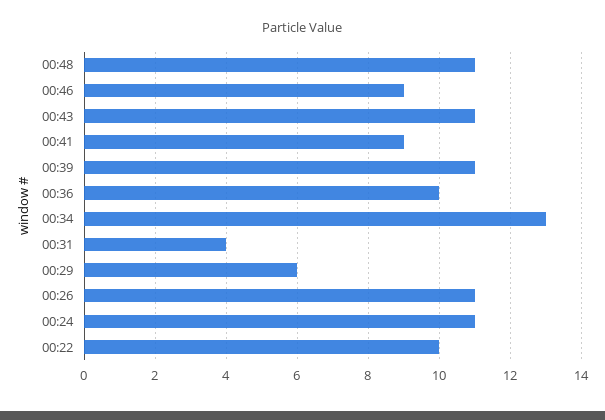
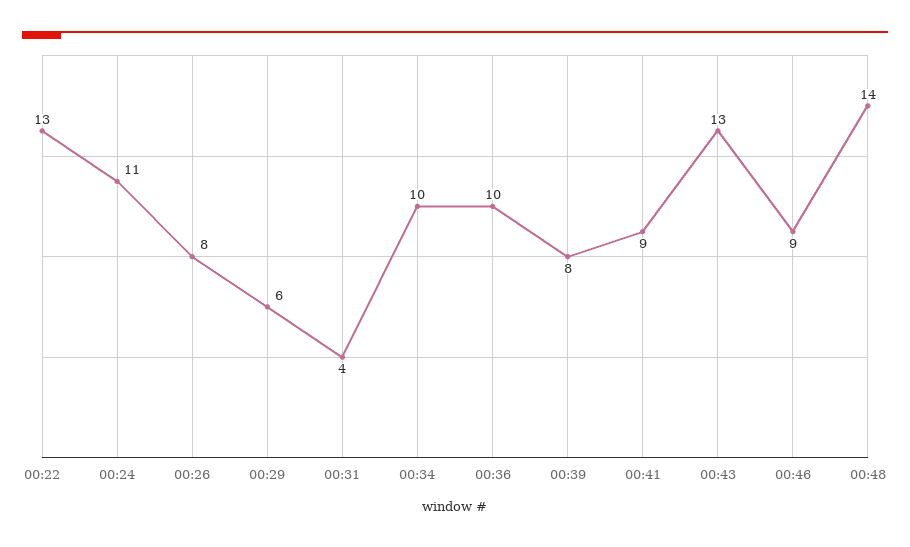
  {
-   "00:48": 11,
+   "00:48": 14,
    "00:46": 9,
-   "00:43": 11,
+   "00:43": 13,
    "00:41": 9,
-   "00:39": 11,
+   "00:39": 8,
    "00:36": 10,
-   "00:34": 13,
+   "00:34": 10,
    "00:31": 4,
    "00:29": 6,
-   "00:26": 11,
+   "00:26": 8,
    "00:24": 11,
-   "00:22": 10
+   "00:22": 13
  }

